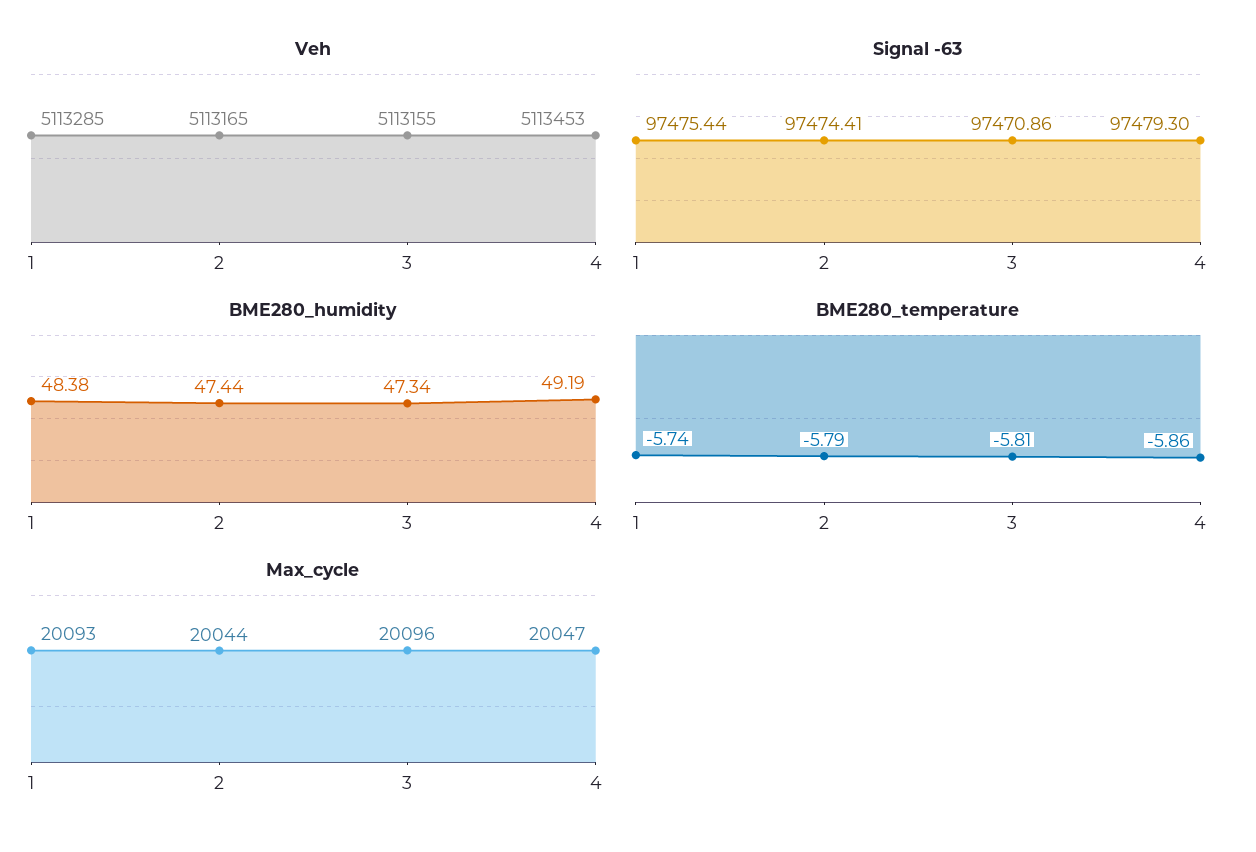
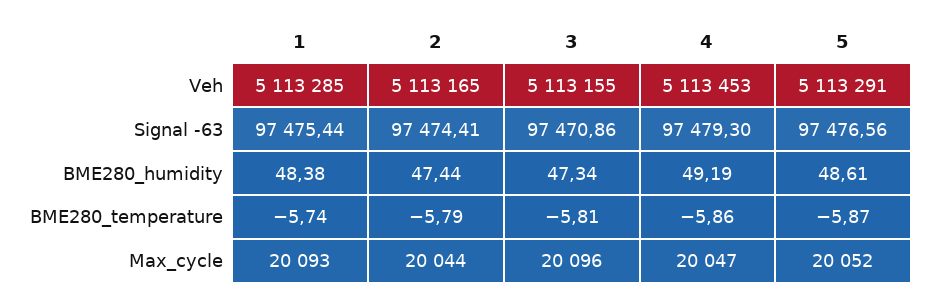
  {
    "Veh": {
      "1": 5113285,
      "2": 5113165,
      "3": 5113155,
-     "4": 5113453
+     "4": 5113453,
+     "5": 5113291
    },
    "Signal -63": {
      "1": 97475.44,
      "2": 97474.41,
      "3": 97470.86,
-     "4": 97479.3
+     "4": 97479.3,
+     "5": 97476.56
    },
    "BME280_humidity": {
      "1": 48.38,
      "2": 47.44,
      "3": 47.34,
-     "4": 49.19
+     "4": 49.19,
+     "5": 48.61
    },
    "BME280_temperature": {
      "1": -5.74,
      "2": -5.79,
      "3": -5.81,
-     "4": -5.86
+     "4": -5.86,
+     "5": -5.87
    },
    "Max_cycle": {
      "1": 20093,
      "2": 20044,
      "3": 20096,
-     "4": 20047
+     "4": 20047,
+     "5": 20052
    }
  }

